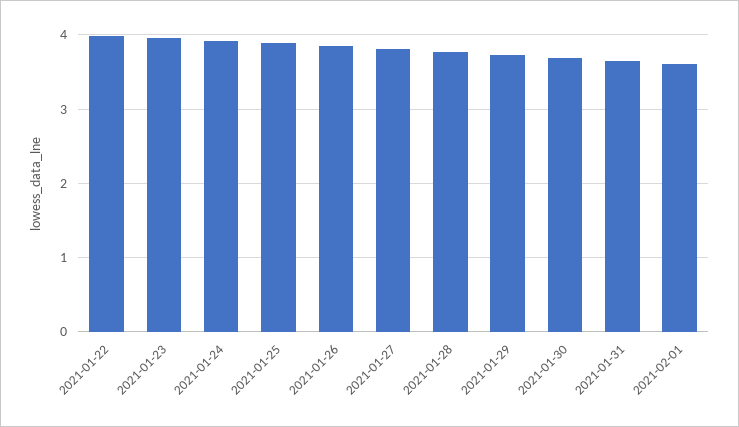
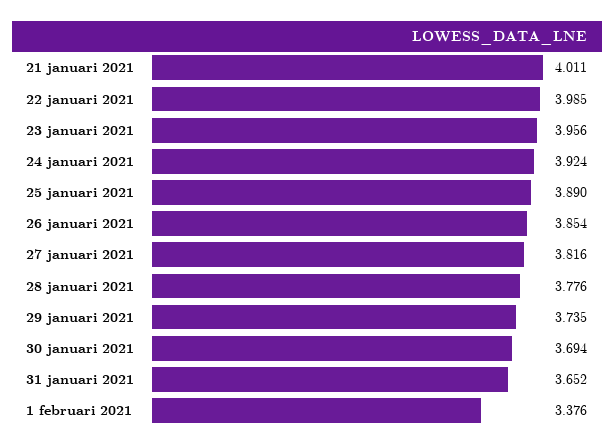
  {
    "2021-01-22": 3.985,
    "2021-01-23": 3.956,
    "2021-01-24": 3.924,
    "2021-01-25": 3.89,
    "2021-01-26": 3.854,
    "2021-01-27": 3.816,
    "2021-01-28": 3.776,
    "2021-01-29": 3.735,
    "2021-01-30": 3.694,
    "2021-01-31": 3.652,
-   "2021-02-01": 3.6
+   "2021-02-01": 3.376,
+   "21 januari 2021": 4.011
  }

